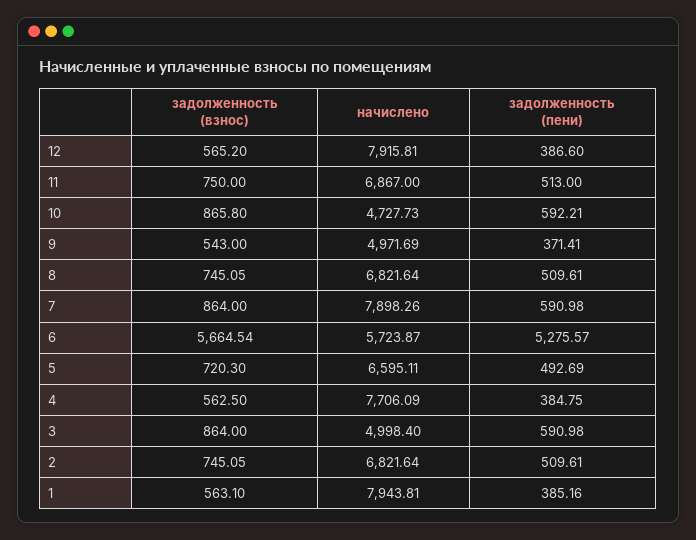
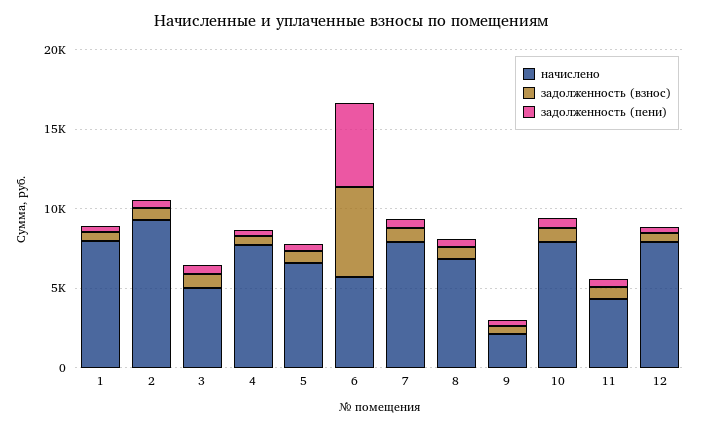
  {
    "задолженность (взнос)": {
      "12": 565.2,
      "11": 750,
      "10": 865.8,
      "9": 543,
      "8": 745.05,
      "7": 864,
      "6": 5664.54,
      "5": 720.3,
      "4": 562.5,
      "3": 864,
      "2": 745.05,
      "1": 563.1
    },
    "начислено": {
      "12": 7915.81,
-     "11": 6867,
+     "11": 4000,
-     "10": 4727.73,
+     "10": 8000,
-     "9": 4971.69,
+     "9": 2000,
      "8": 6821.64,
      "7": 7898.26,
      "6": 5723.87,
      "5": 6595.11,
      "4": 7706.09,
      "3": 4998.4,
-     "2": 6821.64,
+     "2": 9000,
      "1": 7943.81
    },
    "задолженность (пени)": {
      "12": 386.6,
      "11": 513,
      "10": 592.21,
      "9": 371.41,
      "8": 509.61,
      "7": 590.98,
      "6": 5275.57,
      "5": 492.69,
      "4": 384.75,
      "3": 590.98,
      "2": 509.61,
      "1": 385.16
    }
  }

